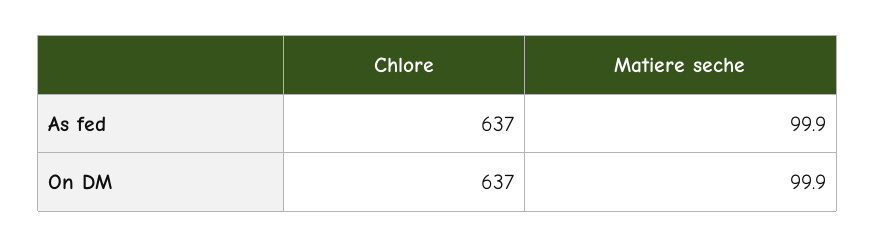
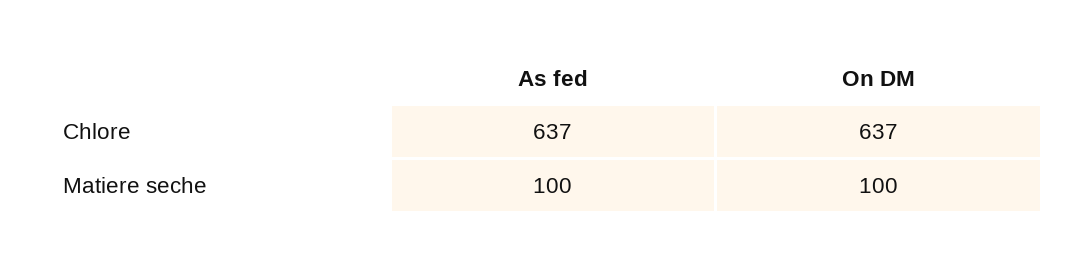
  {
    "Chlore": {
      "As fed": 637,
      "On DM": 637
    },
    "Matiere seche": {
-     "As fed": 99.9,
+     "As fed": 100,
-     "On DM": 99.9
+     "On DM": 100
    }
  }

